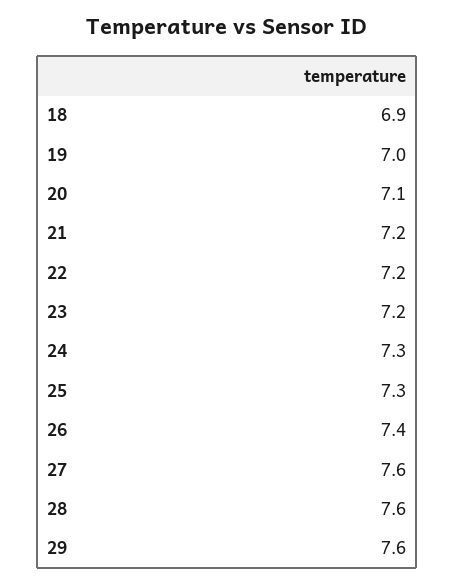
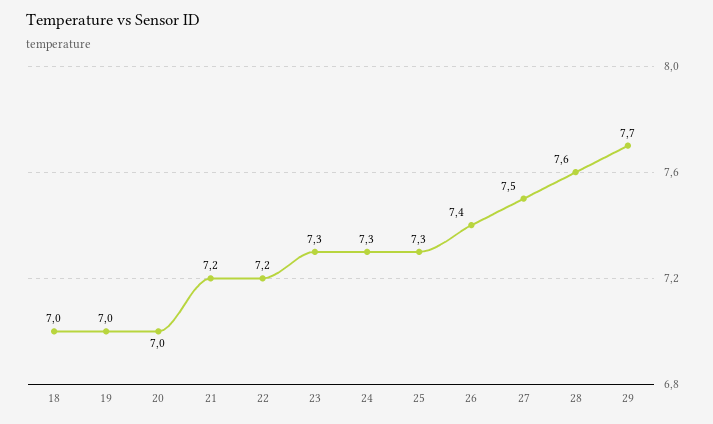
  {
-   "18": 6.9,
+   "18": 7,
    "19": 7,
-   "20": 7.1,
+   "20": 7,
    "21": 7.2,
    "22": 7.2,
-   "23": 7.2,
+   "23": 7.3,
    "24": 7.3,
    "25": 7.3,
    "26": 7.4,
-   "27": 7.6,
+   "27": 7.5,
    "28": 7.6,
-   "29": 7.6
+   "29": 7.7
  }

